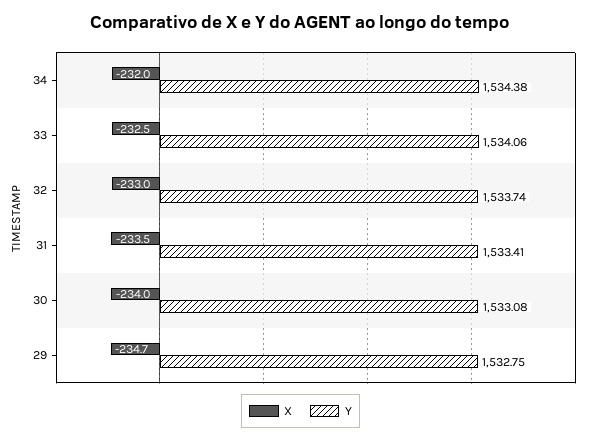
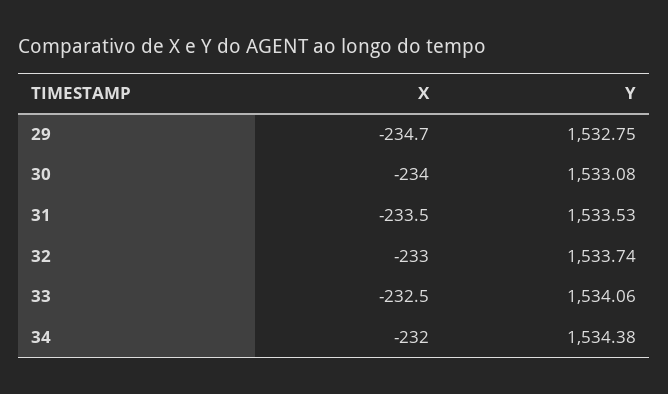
  {
    "X": {
      "34": -232,
      "33": -232.5,
      "32": -233,
      "31": -233.5,
      "30": -234,
      "29": -234.7
    },
    "Y": {
      "34": 1534.38,
      "33": 1534.06,
      "32": 1533.74,
-     "31": 1533.41,
+     "31": 1533.53,
      "30": 1533.08,
      "29": 1532.75
    }
  }

